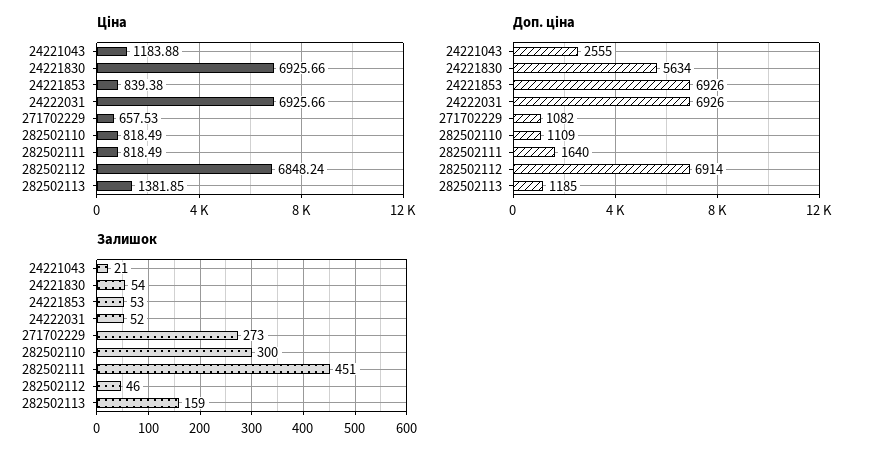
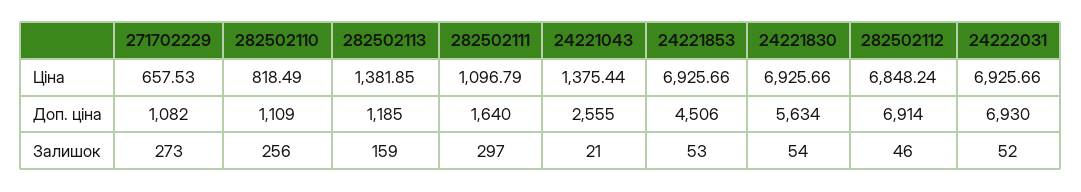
  {
    "Ціна": {
-     "24221043": 1183.88,
+     "24221043": 1375.44,
      "24221830": 6925.66,
-     "24221853": 839.38,
+     "24221853": 6925.66,
      "24222031": 6925.66,
      "271702229": 657.53,
      "282502110": 818.49,
-     "282502111": 818.49,
+     "282502111": 1096.79,
      "282502112": 6848.24,
      "282502113": 1381.85
    },
    "Доп. ціна": {
      "24221043": 2555,
      "24221830": 5634,
-     "24221853": 6926,
+     "24221853": 4506,
-     "24222031": 6926,
+     "24222031": 6930,
      "271702229": 1082,
      "282502110": 1109,
      "282502111": 1640,
      "282502112": 6914,
      "282502113": 1185
    },
    "Залишок": {
      "24221043": 21,
      "24221830": 54,
      "24221853": 53,
      "24222031": 52,
      "271702229": 273,
-     "282502110": 300,
+     "282502110": 256,
-     "282502111": 451,
+     "282502111": 297,
      "282502112": 46,
      "282502113": 159
    }
  }

